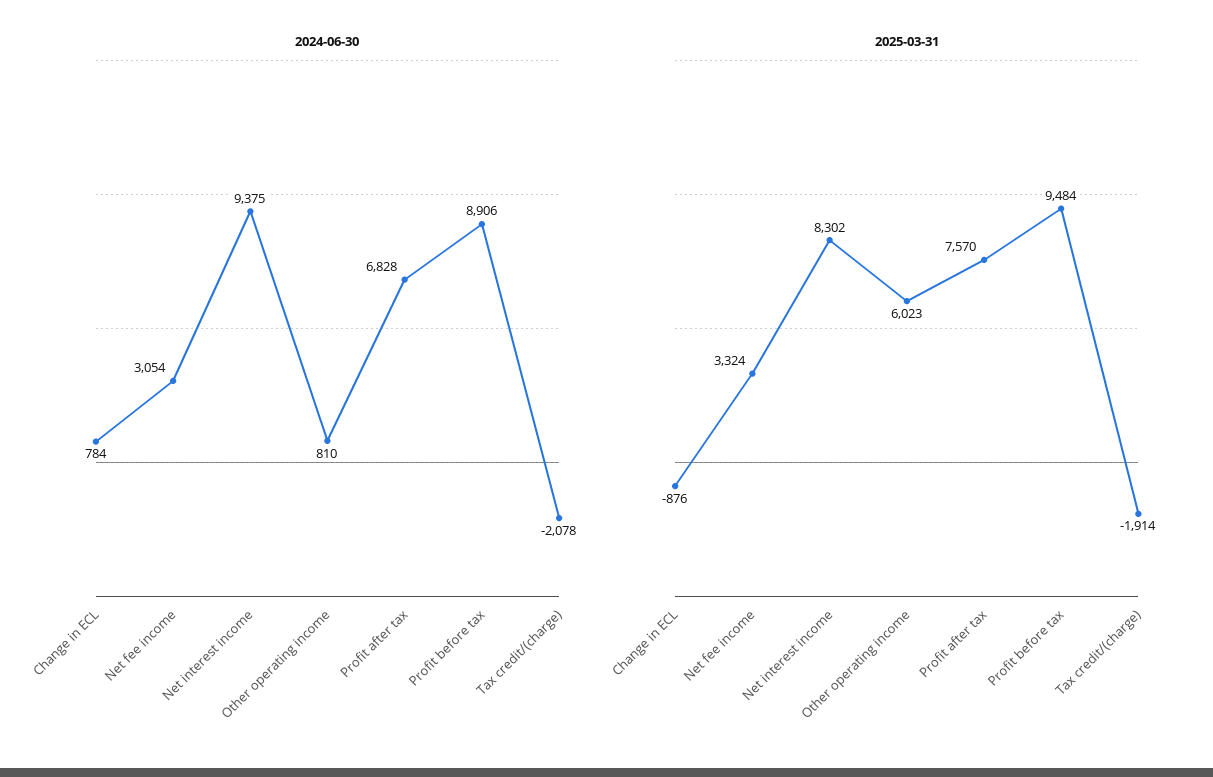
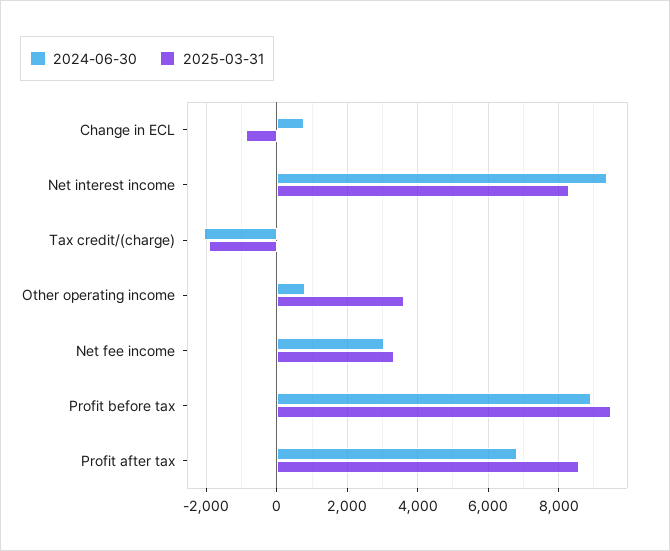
  {
    "2024-06-30": {
      "Change in ECL": 784,
      "Net fee income": 3054,
      "Net interest income": 9375,
      "Other operating income": 810,
      "Profit after tax": 6828,
      "Profit before tax": 8906,
      "Tax credit/(charge)": -2078
    },
    "2025-03-31": {
      "Change in ECL": -876,
      "Net fee income": 3324,
      "Net interest income": 8302,
-     "Other operating income": 6023,
+     "Other operating income": 3600,
-     "Profit after tax": 7570,
+     "Profit after tax": 8600,
      "Profit before tax": 9484,
      "Tax credit/(charge)": -1914
    }
  }

